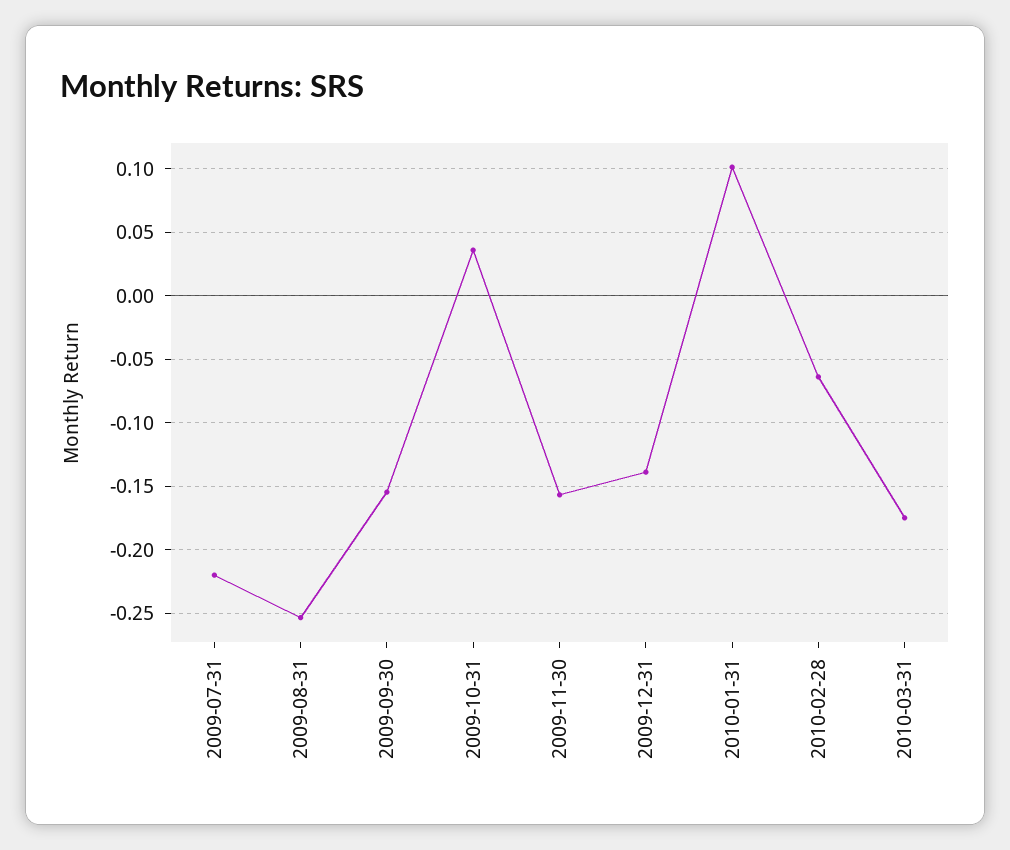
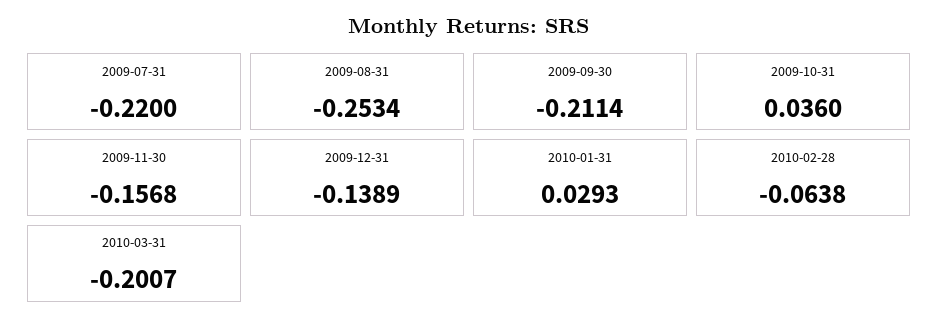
  {
    "2009-07-31": -0.22,
    "2009-08-31": -0.2534,
-   "2009-09-30": -0.155,
+   "2009-09-30": -0.2114,
    "2009-10-31": 0.036,
    "2009-11-30": -0.1568,
    "2009-12-31": -0.1389,
-   "2010-01-31": 0.1,
+   "2010-01-31": 0.0293,
    "2010-02-28": -0.0638,
-   "2010-03-31": -0.175
+   "2010-03-31": -0.2007
  }

